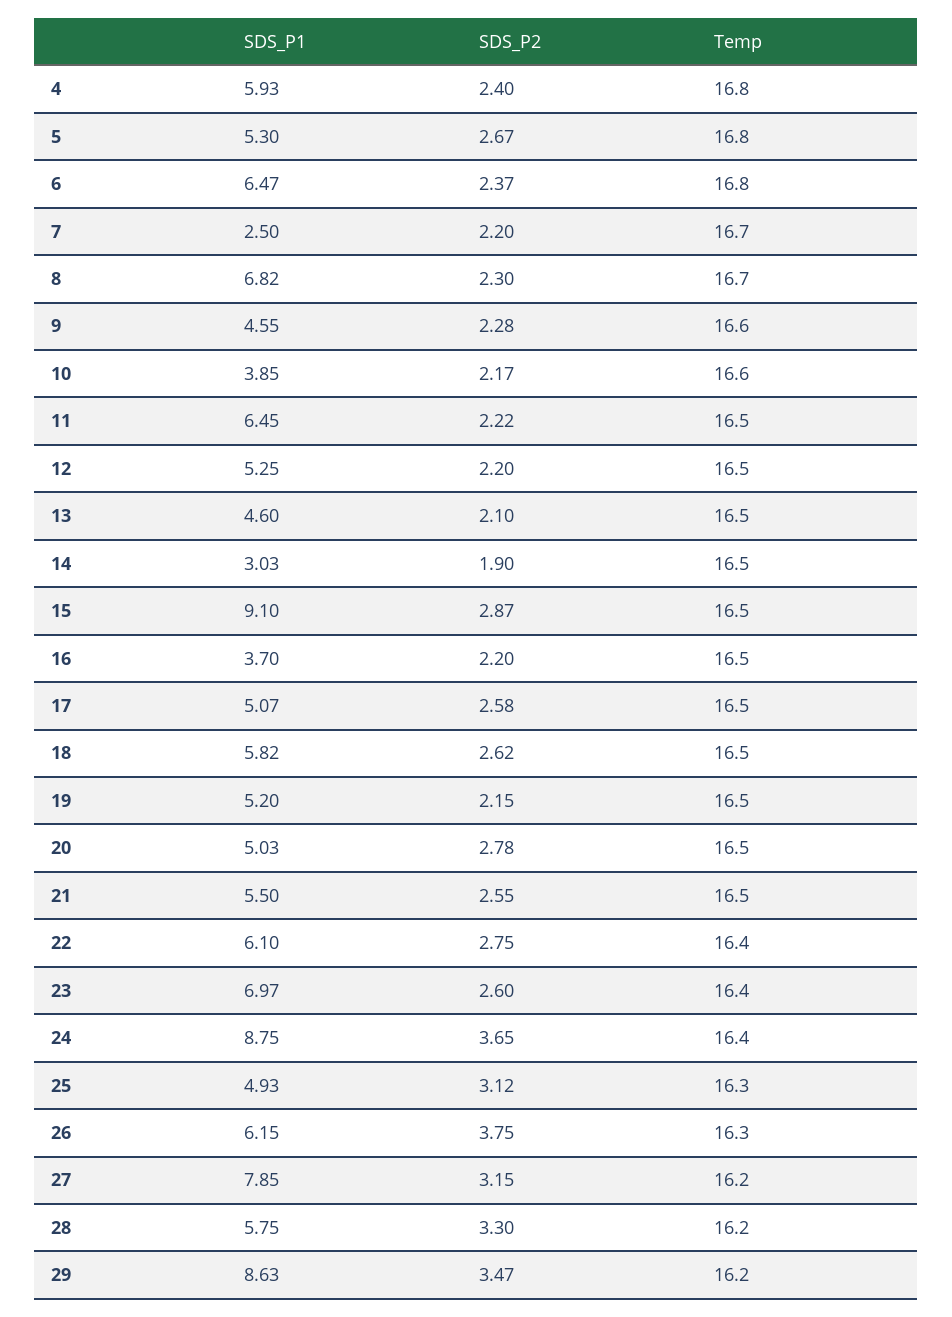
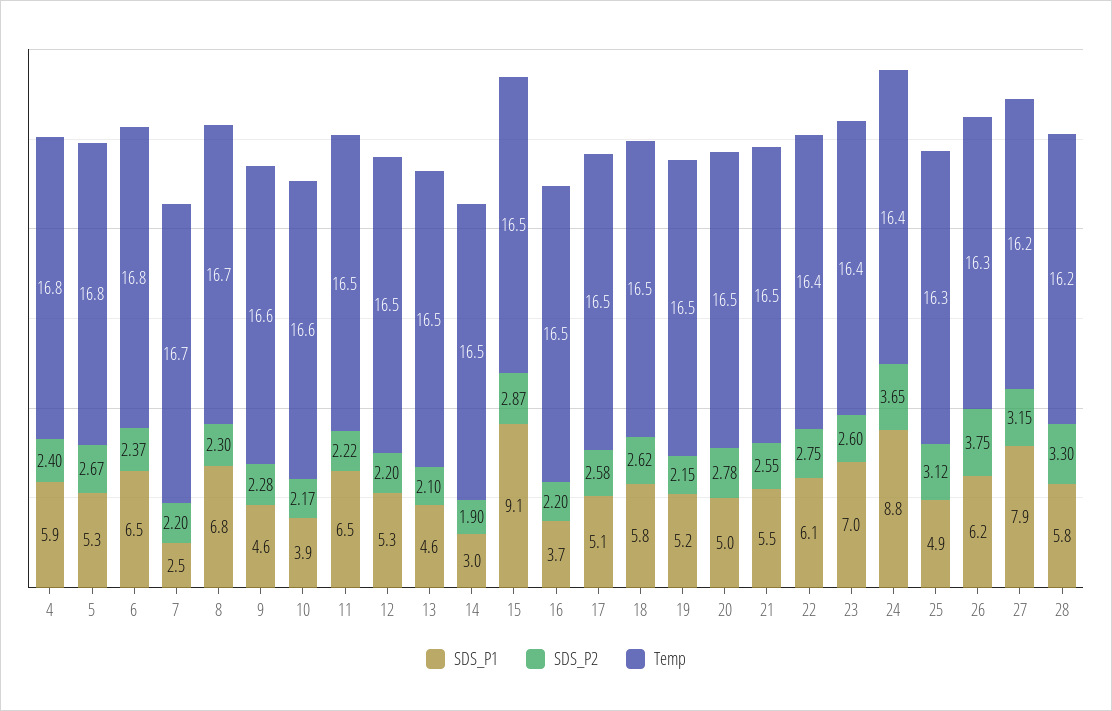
  {
    "SDS_P1": {
      "4": 5.93,
      "5": 5.3,
      "6": 6.47,
      "7": 2.5,
      "8": 6.82,
      "9": 4.55,
      "10": 3.85,
      "11": 6.45,
      "12": 5.25,
      "13": 4.6,
      "14": 3.03,
      "15": 9.1,
      "16": 3.7,
      "17": 5.07,
      "18": 5.82,
      "19": 5.2,
      "20": 5.03,
      "21": 5.5,
      "22": 6.1,
      "23": 6.97,
      "24": 8.75,
      "25": 4.93,
      "26": 6.15,
      "27": 7.85,
-     "28": 5.75,
+     "28": 5.75
-     "29": 8.63
    },
    "SDS_P2": {
      "4": 2.4,
      "5": 2.67,
      "6": 2.37,
      "7": 2.2,
      "8": 2.3,
      "9": 2.28,
      "10": 2.17,
      "11": 2.22,
      "12": 2.2,
      "13": 2.1,
      "14": 1.9,
      "15": 2.87,
      "16": 2.2,
      "17": 2.58,
      "18": 2.62,
      "19": 2.15,
      "20": 2.78,
      "21": 2.55,
      "22": 2.75,
      "23": 2.6,
      "24": 3.65,
      "25": 3.12,
      "26": 3.75,
      "27": 3.15,
-     "28": 3.3,
+     "28": 3.3
-     "29": 3.47
    },
    "Temp": {
      "4": 16.8,
      "5": 16.8,
      "6": 16.8,
      "7": 16.7,
      "8": 16.7,
      "9": 16.6,
      "10": 16.6,
      "11": 16.5,
      "12": 16.5,
      "13": 16.5,
      "14": 16.5,
      "15": 16.5,
      "16": 16.5,
      "17": 16.5,
      "18": 16.5,
      "19": 16.5,
      "20": 16.5,
      "21": 16.5,
      "22": 16.4,
      "23": 16.4,
      "24": 16.4,
      "25": 16.3,
      "26": 16.3,
      "27": 16.2,
-     "28": 16.2,
+     "28": 16.2
-     "29": 16.2
    }
  }

